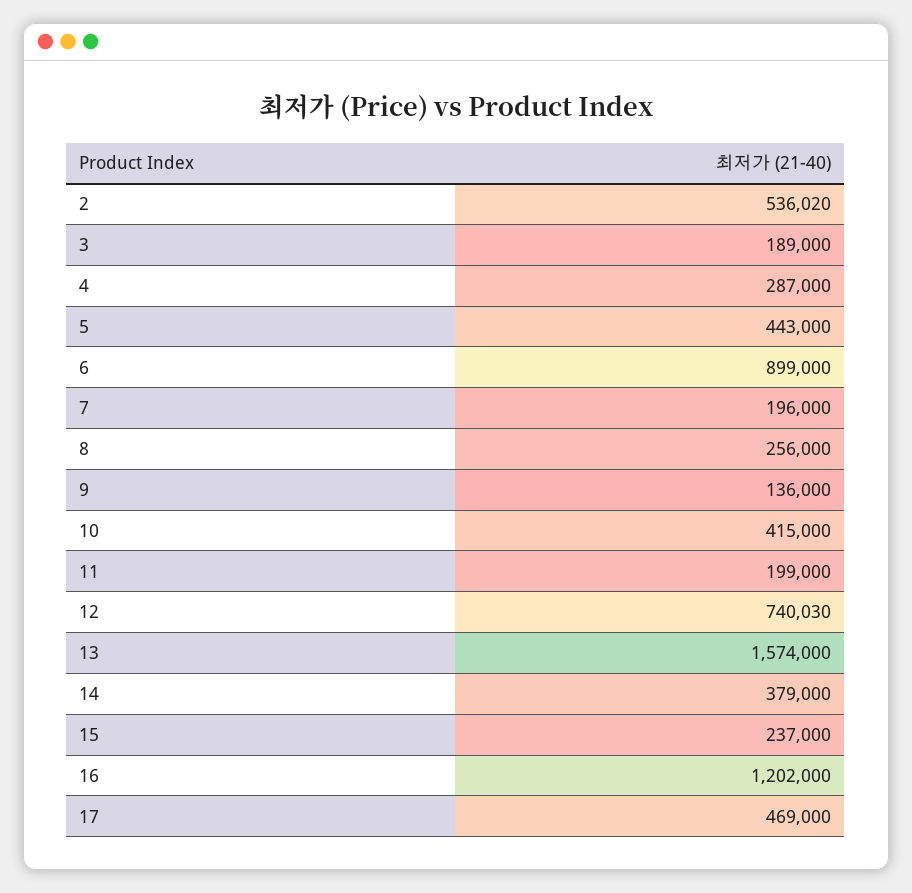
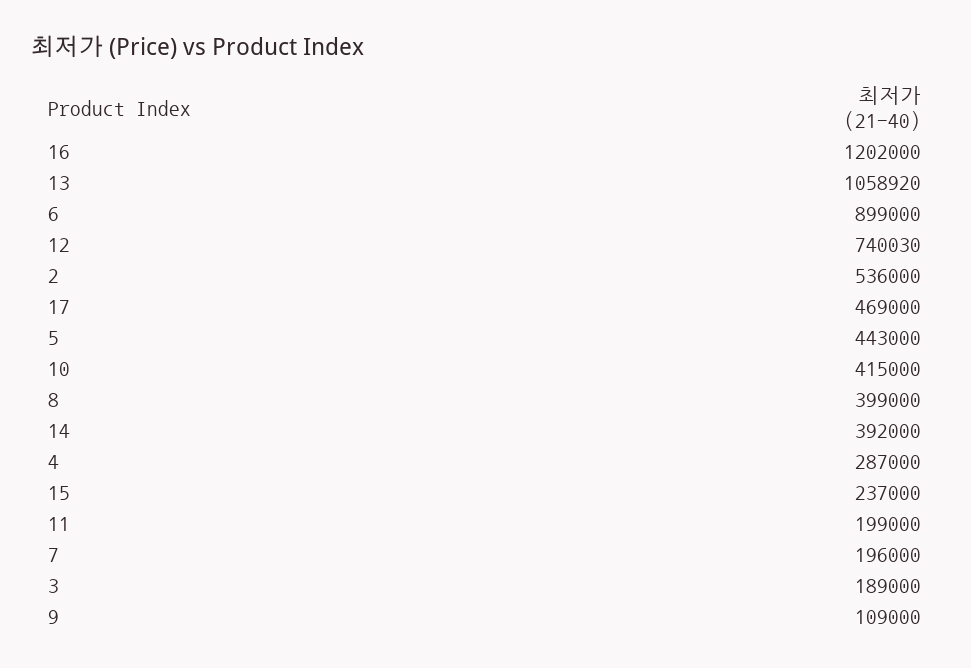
  {
-   "2": 536020,
+   "2": 536000,
    "3": 189000,
    "4": 287000,
    "5": 443000,
    "6": 899000,
    "7": 196000,
-   "8": 256000,
+   "8": 399000,
-   "9": 136000,
+   "9": 109000,
    "10": 415000,
    "11": 199000,
    "12": 740030,
-   "13": 1574000,
+   "13": 1058920,
-   "14": 379000,
+   "14": 392000,
    "15": 237000,
    "16": 1202000,
    "17": 469000
  }

